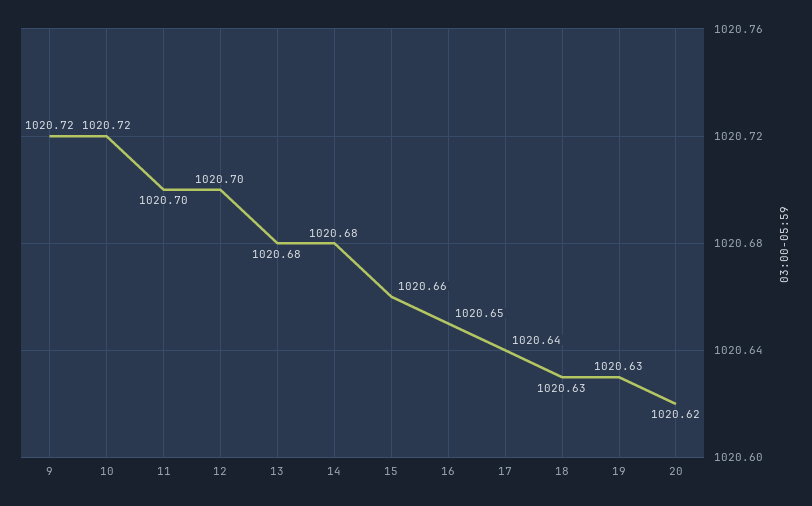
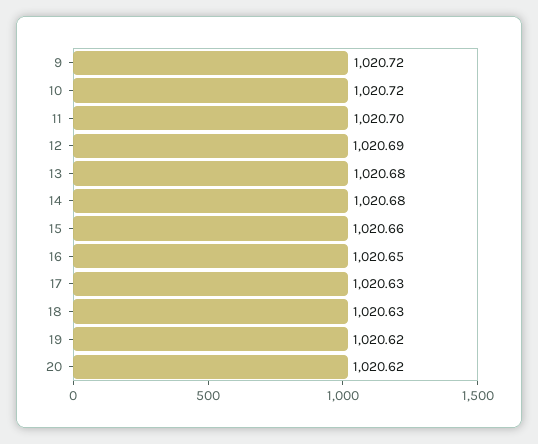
  {
    "9": 1020.72,
    "10": 1020.72,
    "11": 1020.7,
-   "12": 1020.7,
+   "12": 1020.69,
    "13": 1020.68,
    "14": 1020.68,
    "15": 1020.66,
    "16": 1020.65,
-   "17": 1020.64,
+   "17": 1020.63,
    "18": 1020.63,
-   "19": 1020.63,
+   "19": 1020.62,
    "20": 1020.62
  }

